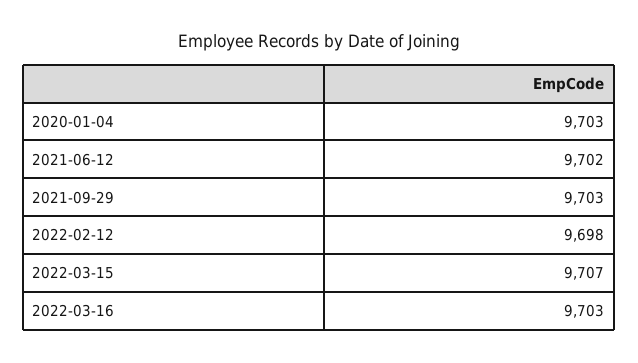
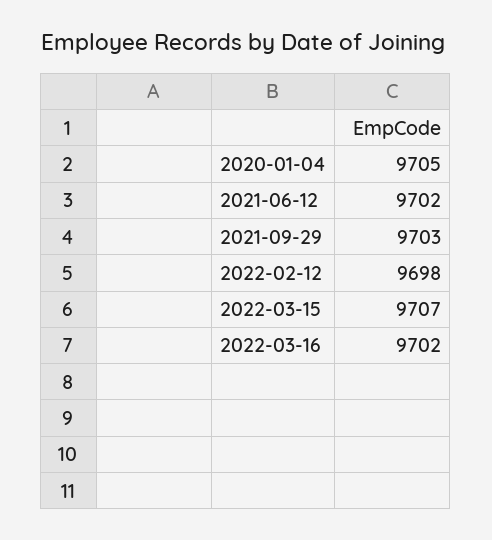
  {
-   "2020-01-04": 9703,
+   "2020-01-04": 9705,
    "2021-06-12": 9702,
    "2021-09-29": 9703,
    "2022-02-12": 9698,
    "2022-03-15": 9707,
-   "2022-03-16": 9703
+   "2022-03-16": 9702
  }

